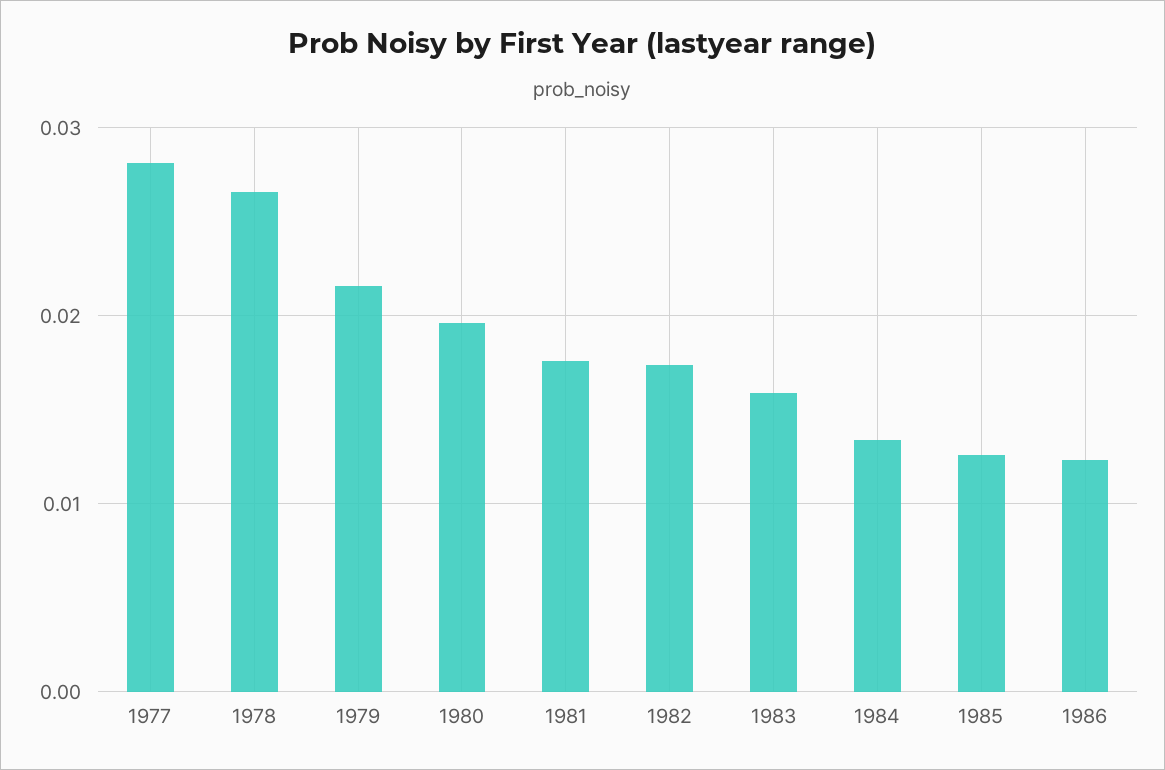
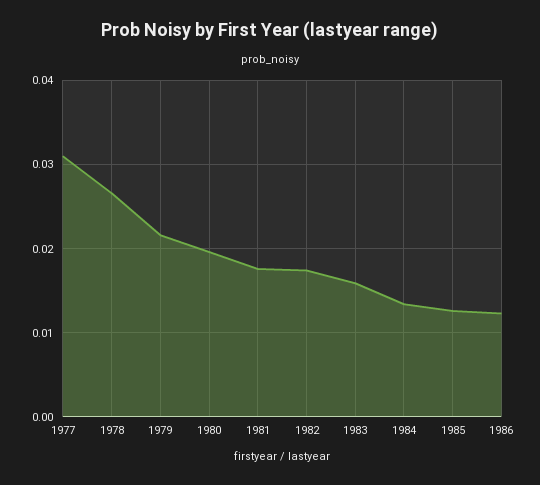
  {
-   "1977": 0.028,
+   "1977": 0.031,
    "1978": 0.027,
    "1979": 0.022,
    "1980": 0.02,
    "1981": 0.018,
    "1982": 0.017,
    "1983": 0.016,
    "1984": 0.013,
    "1985": 0.013,
    "1986": 0.012
  }

